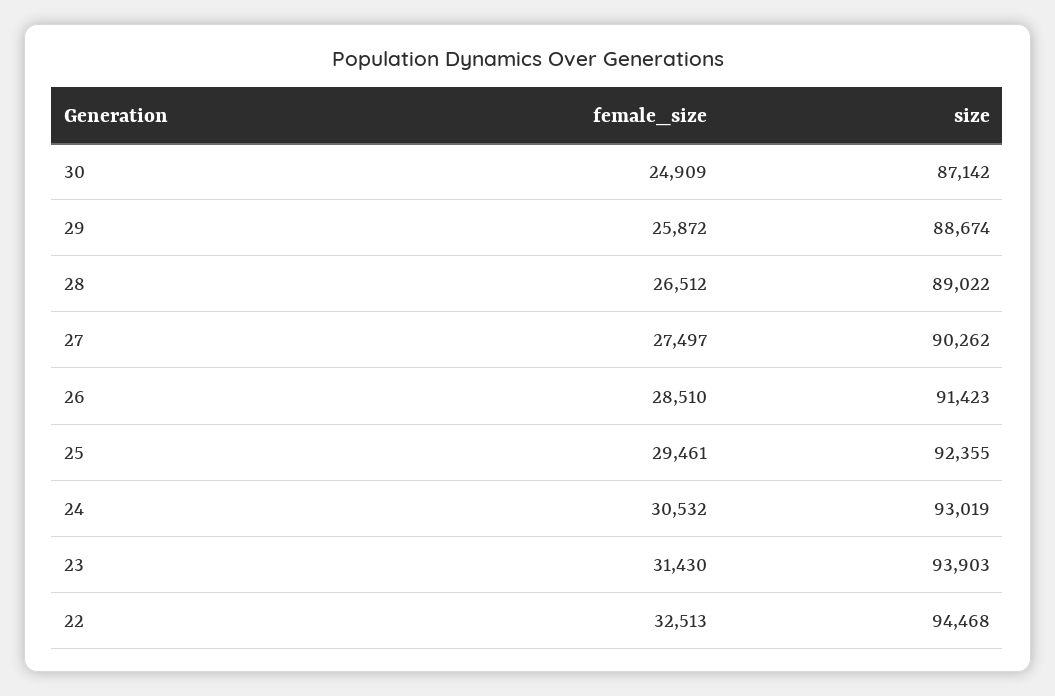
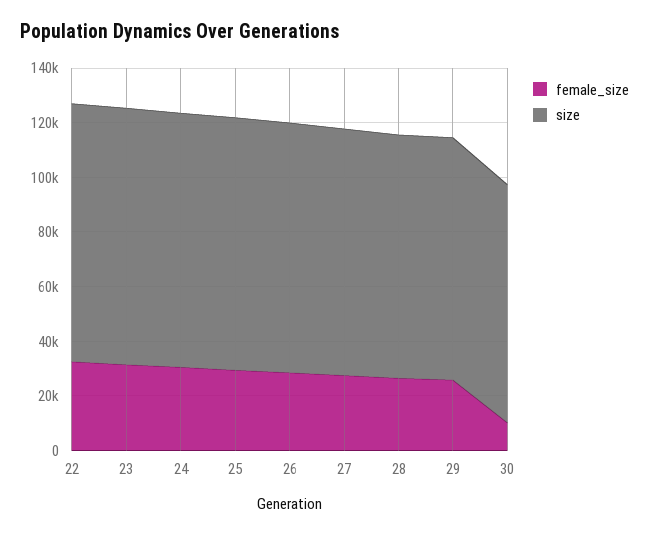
  {
    "female_size": {
-     "30": 24909,
+     "30": 10000,
      "29": 25872,
      "28": 26512,
      "27": 27497,
      "26": 28510,
      "25": 29461,
      "24": 30532,
      "23": 31430,
      "22": 32513
    },
    "size": {
      "30": 87142,
      "29": 88674,
      "28": 89022,
      "27": 90262,
      "26": 91423,
      "25": 92355,
      "24": 93019,
      "23": 93903,
      "22": 94468
    }
  }

